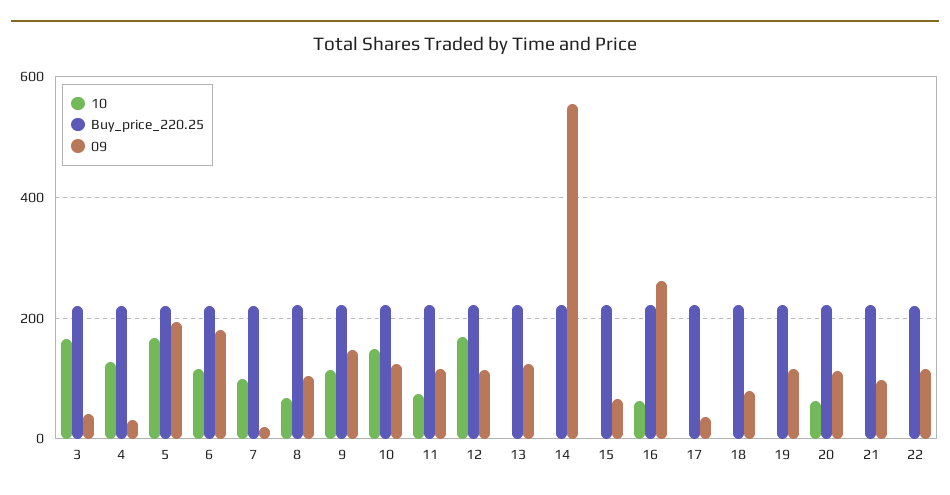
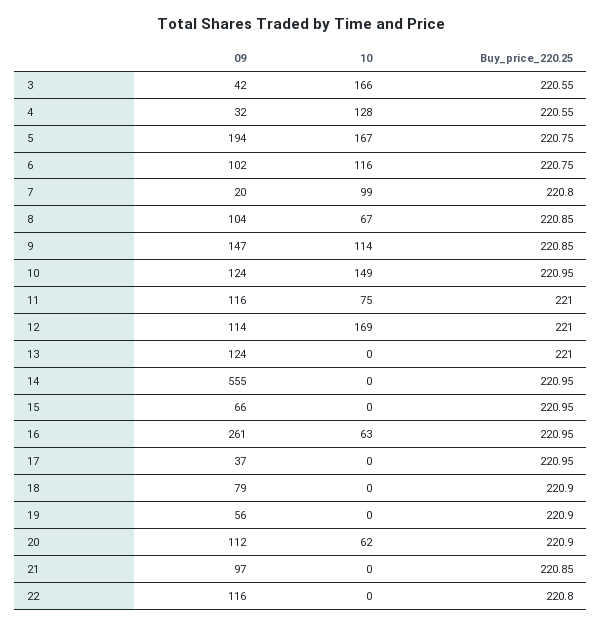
  {
    "10": {
      "3": 166,
      "4": 128,
      "5": 167,
      "6": 116,
      "7": 99,
      "8": 67,
      "9": 114,
      "10": 149,
      "11": 75,
      "12": 169,
      "13": 0,
      "14": 0,
      "15": 0,
      "16": 63,
      "17": 0,
      "18": 0,
      "19": 0,
      "20": 62,
      "21": 0,
      "22": 0
    },
    "Buy_price_220.25": {
      "3": 220.55,
      "4": 220.55,
      "5": 220.75,
      "6": 220.75,
      "7": 220.8,
      "8": 220.85,
      "9": 220.85,
      "10": 220.95,
      "11": 221,
      "12": 221,
      "13": 221,
      "14": 220.95,
      "15": 220.95,
      "16": 220.95,
      "17": 220.95,
      "18": 220.9,
      "19": 220.9,
      "20": 220.9,
      "21": 220.85,
      "22": 220.8
    },
    "09": {
      "3": 42,
      "4": 32,
      "5": 194,
-     "6": 180,
+     "6": 102,
      "7": 20,
      "8": 104,
      "9": 147,
      "10": 124,
      "11": 116,
      "12": 114,
      "13": 124,
      "14": 555,
      "15": 66,
      "16": 261,
      "17": 37,
      "18": 79,
-     "19": 120,
+     "19": 56,
      "20": 112,
      "21": 97,
      "22": 116
    }
  }

